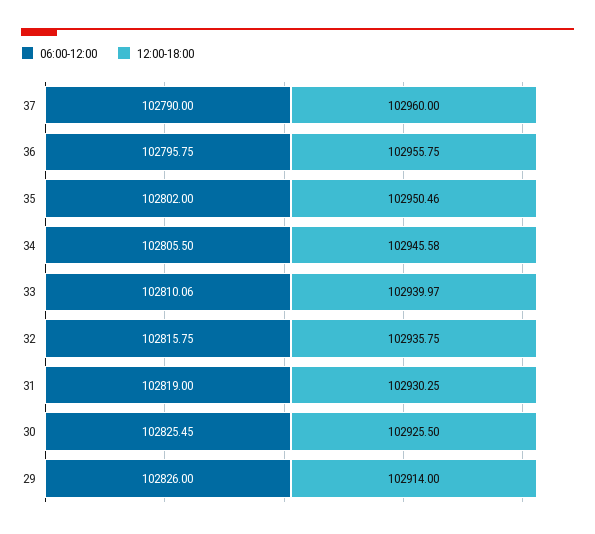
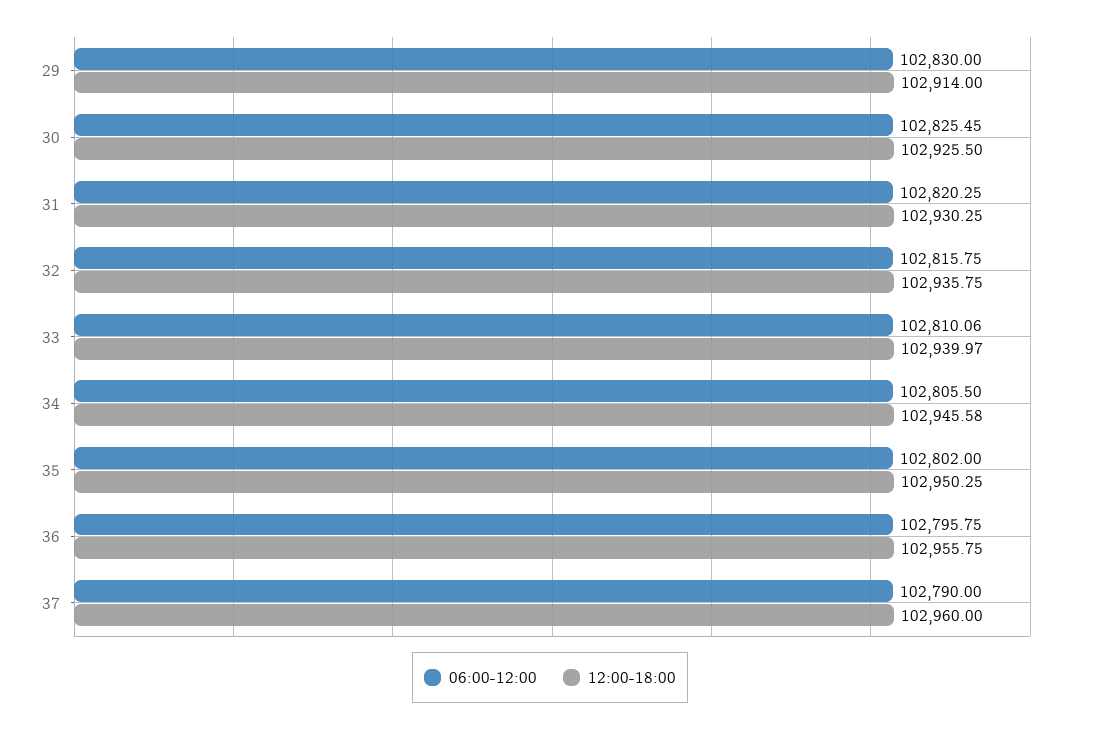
  {
    "06:00-12:00": {
      "37": 102790,
      "36": 102795.75,
      "35": 102802,
      "34": 102805.5,
      "33": 102810.06,
      "32": 102815.75,
-     "31": 102819,
+     "31": 102820.25,
      "30": 102825.45,
-     "29": 102826
+     "29": 102830
    },
    "12:00-18:00": {
      "37": 102960,
      "36": 102955.75,
-     "35": 102950.46,
+     "35": 102950.25,
      "34": 102945.58,
      "33": 102939.97,
      "32": 102935.75,
      "31": 102930.25,
      "30": 102925.5,
      "29": 102914
    }
  }

